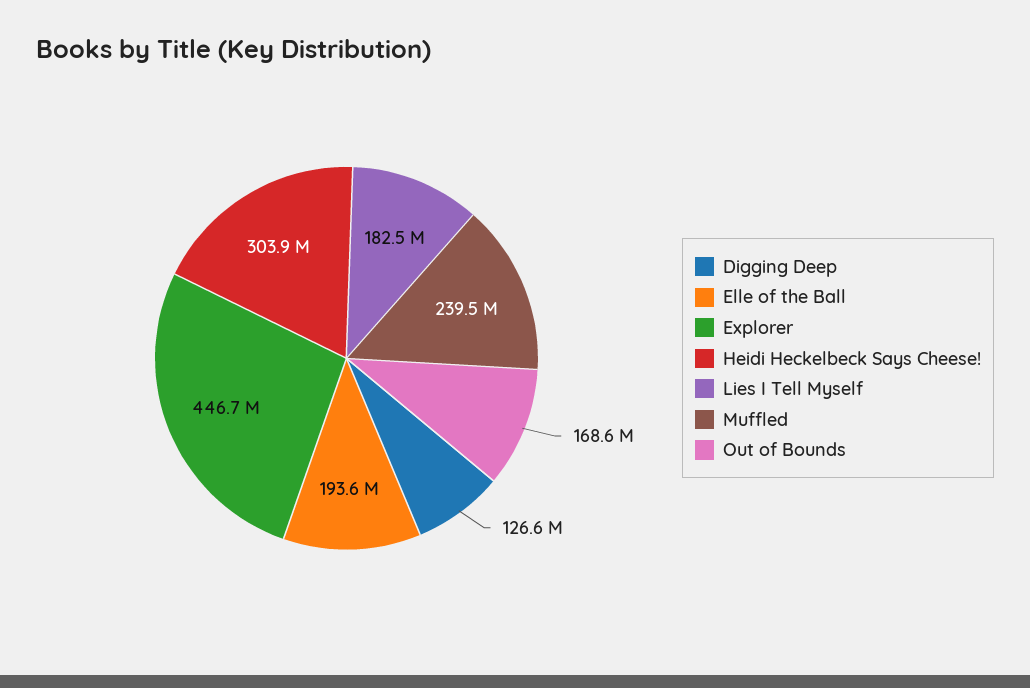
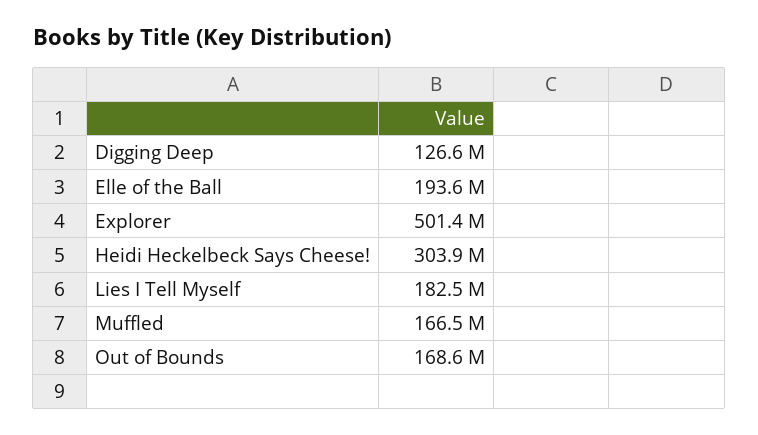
  {
    "Digging Deep": 126600000,
    "Elle of the Ball": 193600000,
-   "Explorer": 446700000,
+   "Explorer": 501400000,
    "Heidi Heckelbeck Says Cheese!": 303900000,
    "Lies I Tell Myself": 182500000,
-   "Muffled": 239500000,
+   "Muffled": 166500000,
    "Out of Bounds": 168600000
  }

